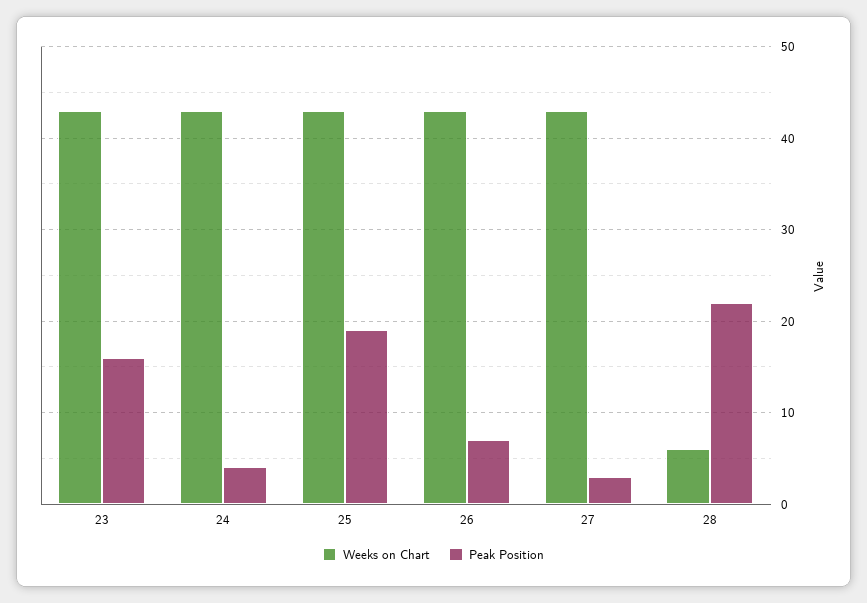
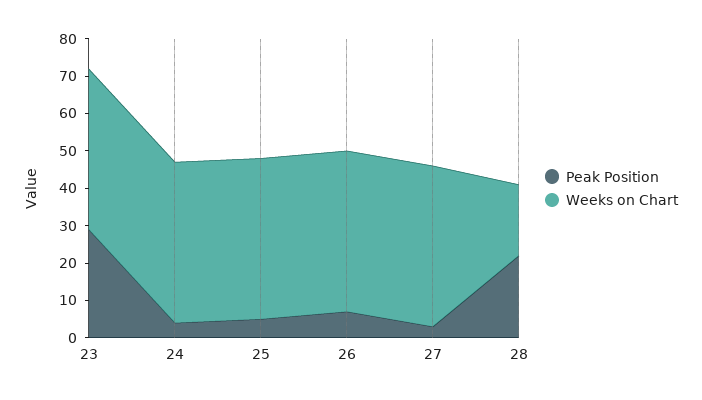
  {
    "Weeks on Chart": {
      "23": 43,
      "24": 43,
      "25": 43,
      "26": 43,
      "27": 43,
-     "28": 6
+     "28": 20
    },
    "Peak Position": {
-     "23": 16,
+     "23": 30,
      "24": 4,
-     "25": 19,
+     "25": 5,
      "26": 7,
      "27": 3,
      "28": 22
    }
  }

